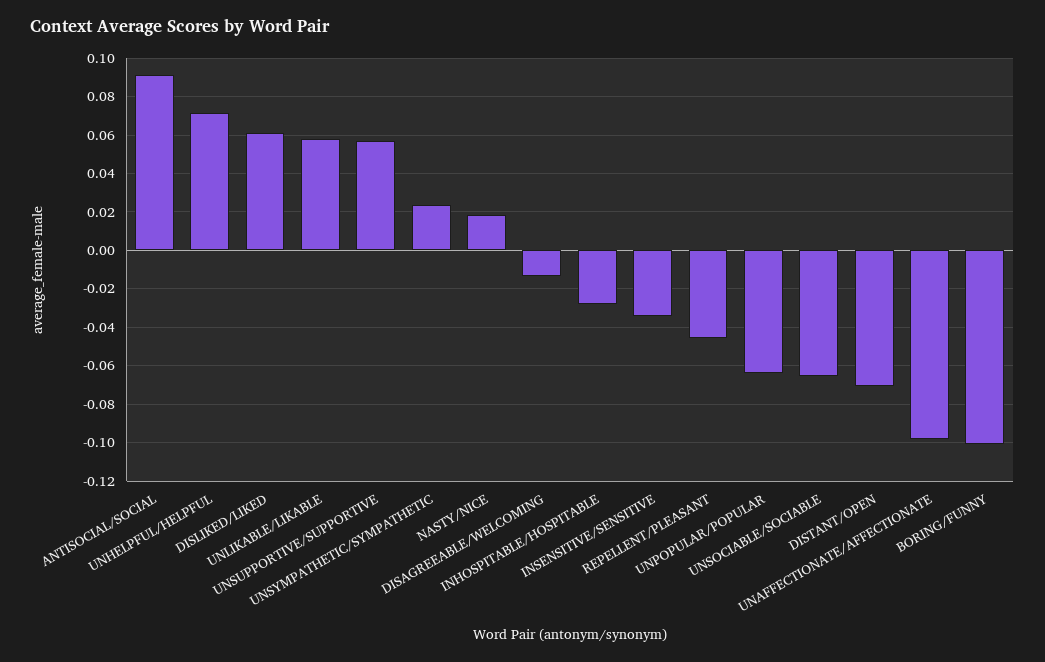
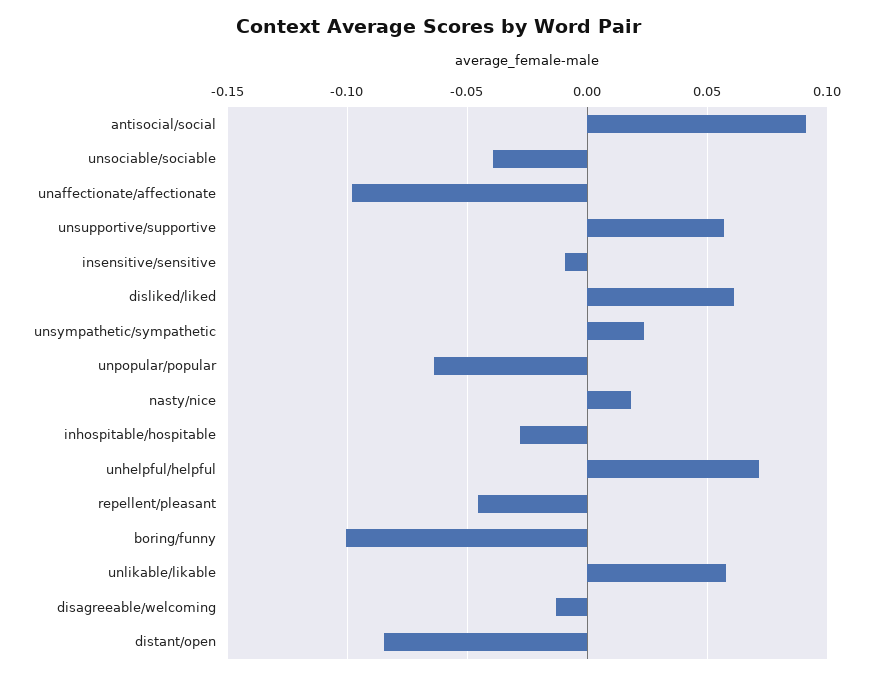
  {
    "ANTISOCIAL/SOCIAL": 0.09,
    "UNHELPFUL/HELPFUL": 0.07,
    "DISLIKED/LIKED": 0.06,
    "UNLIKABLE/LIKABLE": 0.06,
    "UNSUPPORTIVE/SUPPORTIVE": 0.055,
    "UNSYMPATHETIC/SYMPATHETIC": 0.025,
    "NASTY/NICE": 0.02,
    "DISAGREEABLE/WELCOMING": -0.015,
    "INHOSPITABLE/HOSPITABLE": -0.03,
-   "INSENSITIVE/SENSITIVE": -0.035,
+   "INSENSITIVE/SENSITIVE": -0.01,
    "REPELLENT/PLEASANT": -0.045,
    "UNPOPULAR/POPULAR": -0.065,
-   "UNSOCIABLE/SOCIABLE": -0.065,
+   "UNSOCIABLE/SOCIABLE": -0.04,
-   "DISTANT/OPEN": -0.07,
+   "DISTANT/OPEN": -0.085,
    "UNAFFECTIONATE/AFFECTIONATE": -0.1,
    "BORING/FUNNY": -0.1
  }

